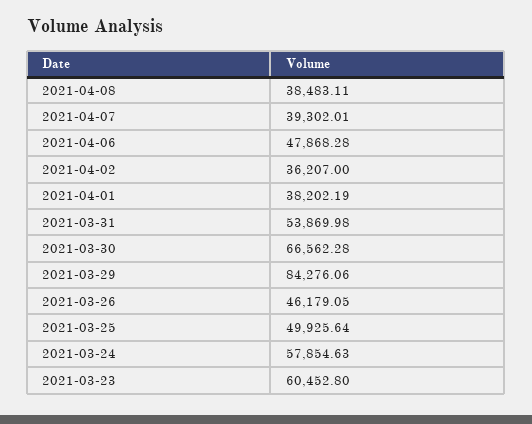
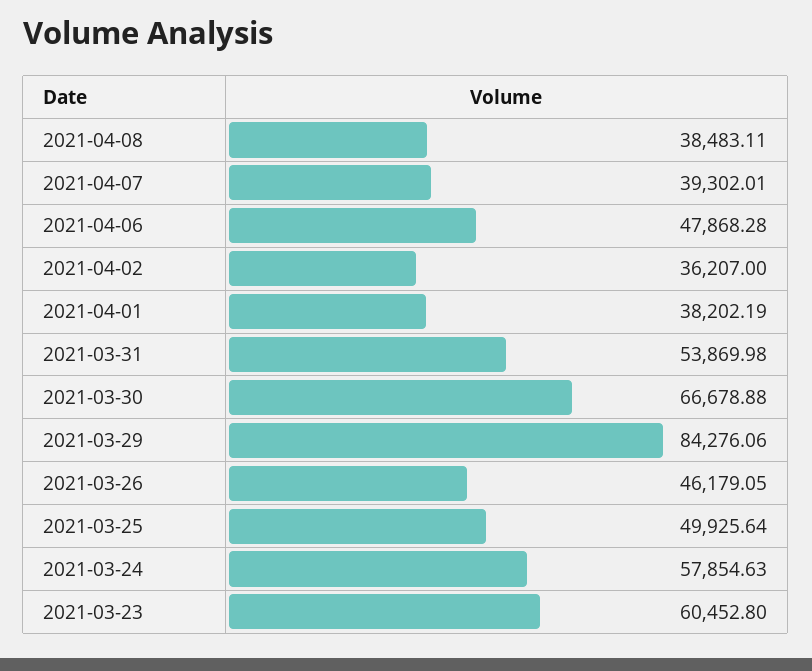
  {
    "2021-04-08": 38483.11,
    "2021-04-07": 39302.01,
    "2021-04-06": 47868.28,
    "2021-04-02": 36207,
    "2021-04-01": 38202.19,
    "2021-03-31": 53869.98,
-   "2021-03-30": 66562.28,
+   "2021-03-30": 66678.88,
    "2021-03-29": 84276.06,
    "2021-03-26": 46179.05,
    "2021-03-25": 49925.64,
    "2021-03-24": 57854.63,
    "2021-03-23": 60452.8
  }

